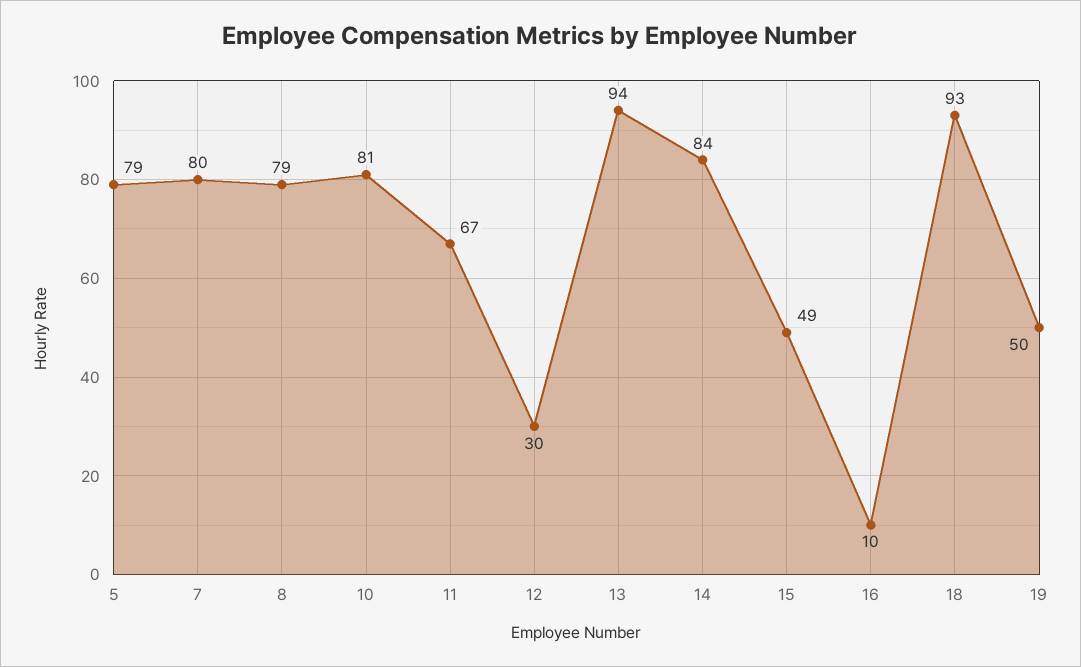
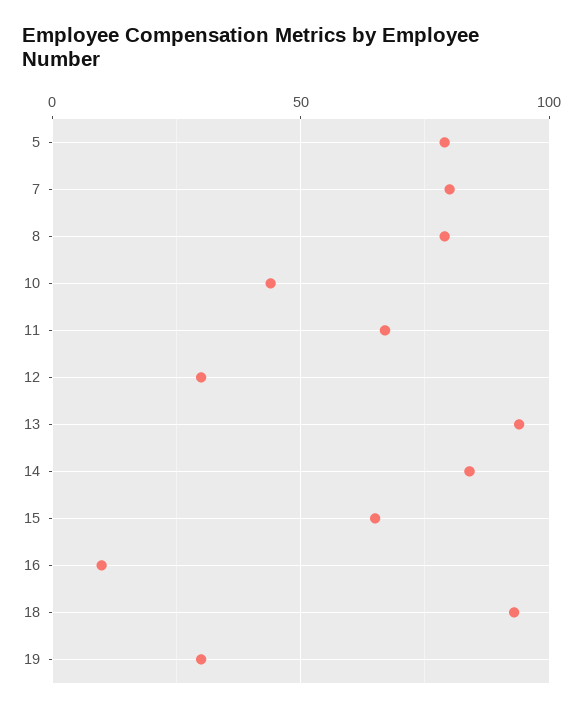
  {
    "5": 79,
    "7": 80,
    "8": 79,
-   "10": 81,
+   "10": 45,
    "11": 67,
    "12": 30,
    "13": 94,
    "14": 84,
-   "15": 49,
+   "15": 65,
    "16": 10,
    "18": 93,
-   "19": 50
+   "19": 30
  }

